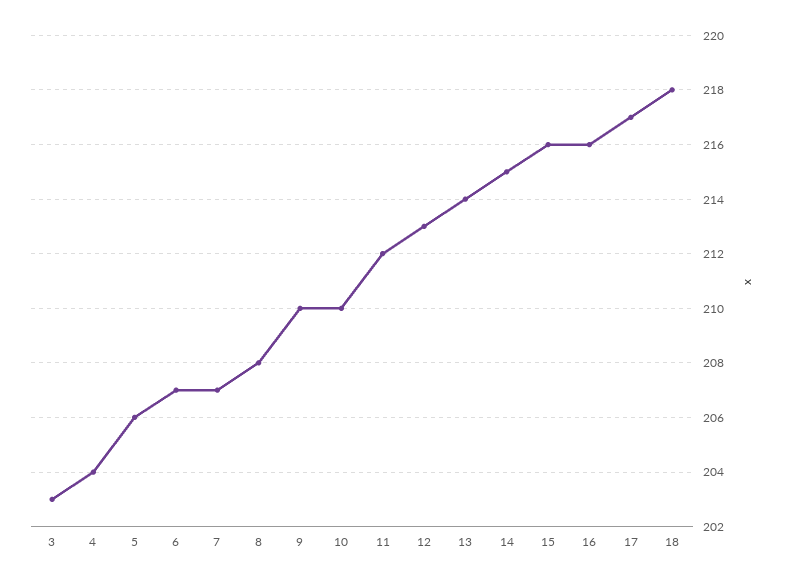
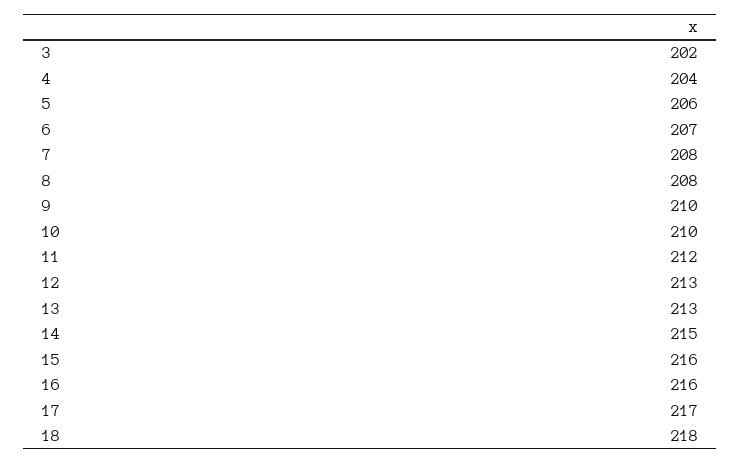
  {
-   "3": 203,
+   "3": 202,
    "4": 204,
    "5": 206,
    "6": 207,
-   "7": 207,
+   "7": 208,
    "8": 208,
    "9": 210,
    "10": 210,
    "11": 212,
    "12": 213,
-   "13": 214,
+   "13": 213,
    "14": 215,
    "15": 216,
    "16": 216,
    "17": 217,
    "18": 218
  }

